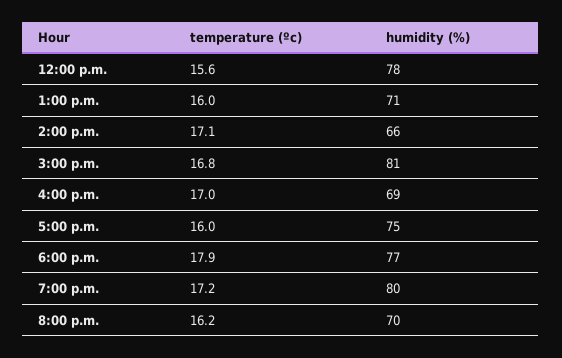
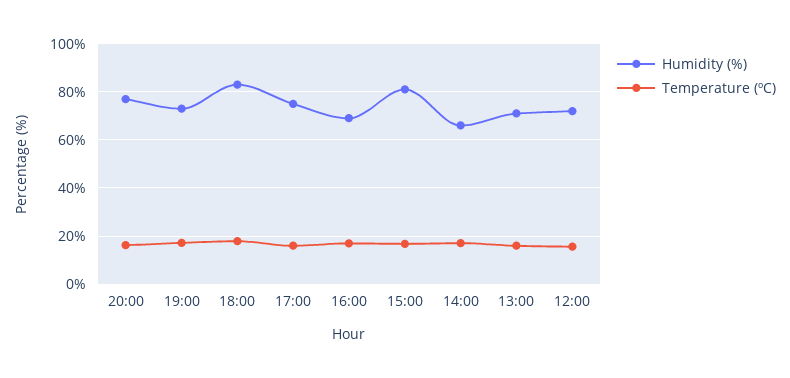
  {
    "temperature (ºc)": {
      "12:00 p.m.": 15.6,
      "1:00 p.m.": 16,
      "2:00 p.m.": 17.1,
      "3:00 p.m.": 16.8,
      "4:00 p.m.": 17,
      "5:00 p.m.": 16,
      "6:00 p.m.": 17.9,
      "7:00 p.m.": 17.2,
      "8:00 p.m.": 16.2
    },
    "humidity (%)": {
-     "12:00 p.m.": 78,
+     "12:00 p.m.": 72.5,
      "1:00 p.m.": 71,
      "2:00 p.m.": 66,
      "3:00 p.m.": 81,
      "4:00 p.m.": 69,
      "5:00 p.m.": 75,
-     "6:00 p.m.": 77,
+     "6:00 p.m.": 82.5,
-     "7:00 p.m.": 80,
+     "7:00 p.m.": 72.5,
-     "8:00 p.m.": 70
+     "8:00 p.m.": 77.5
    }
  }

